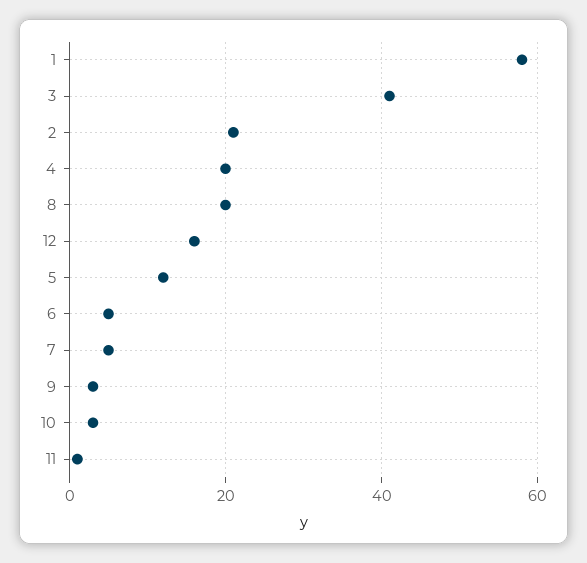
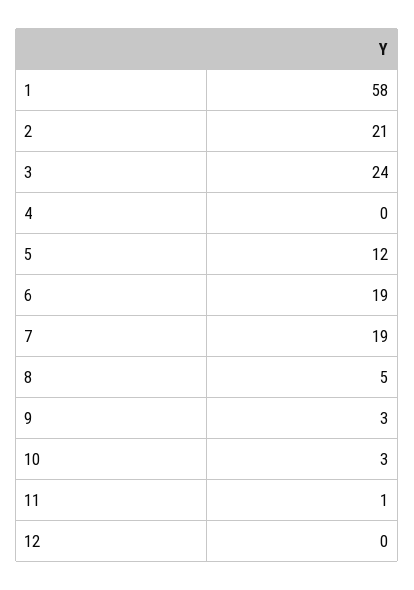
  {
    "1": 58,
-   "3": 40,
+   "3": 24,
    "2": 21,
-   "4": 20,
+   "4": 0,
-   "8": 20,
+   "8": 5,
-   "12": 15,
+   "12": 0,
    "5": 12,
-   "6": 5,
+   "6": 19,
-   "7": 5,
+   "7": 19,
    "9": 3,
    "10": 3,
    "11": 1
  }

